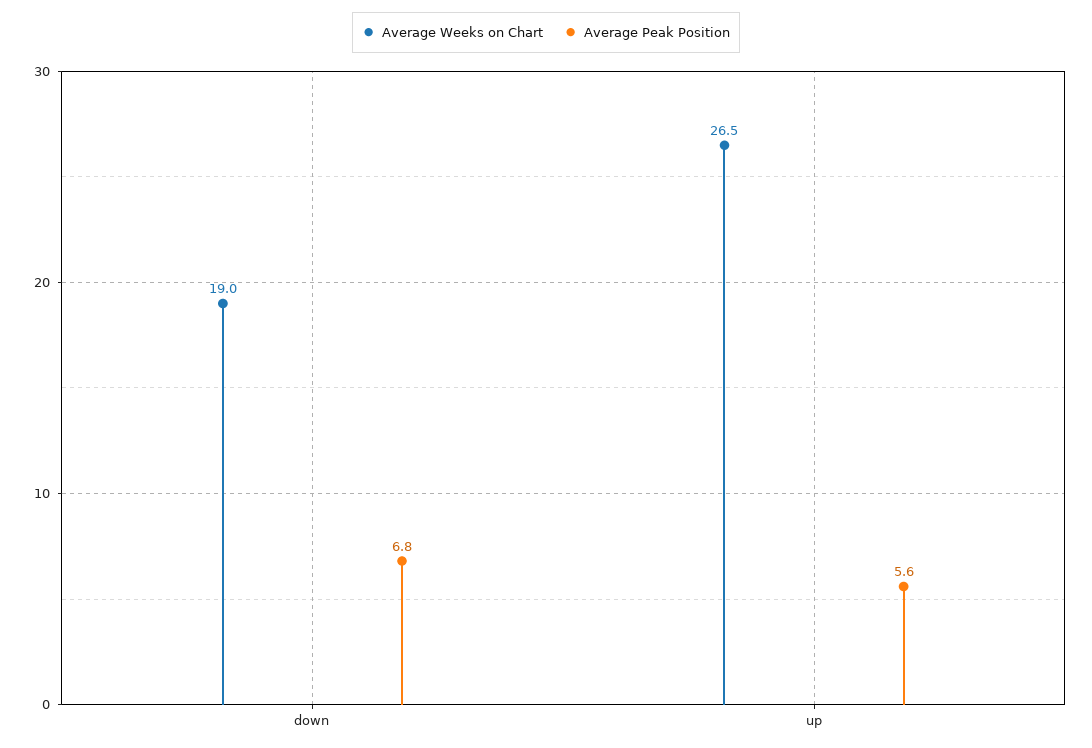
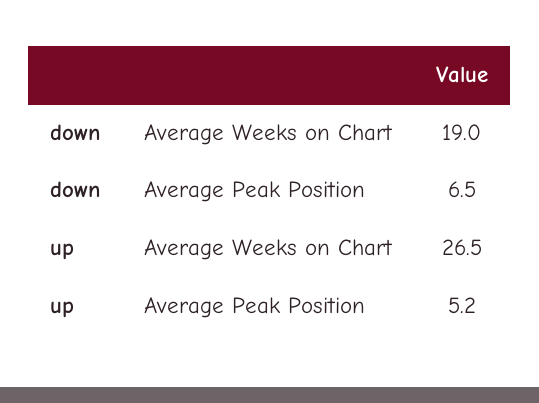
  {
    "Average Weeks on Chart": {
      "down": 19,
      "up": 26.5
    },
    "Average Peak Position": {
-     "down": 6.8,
+     "down": 6.5,
-     "up": 5.6
+     "up": 5.2
    }
  }

